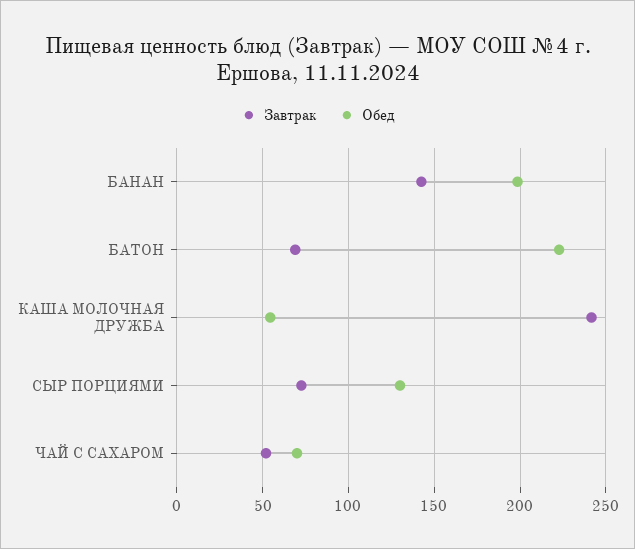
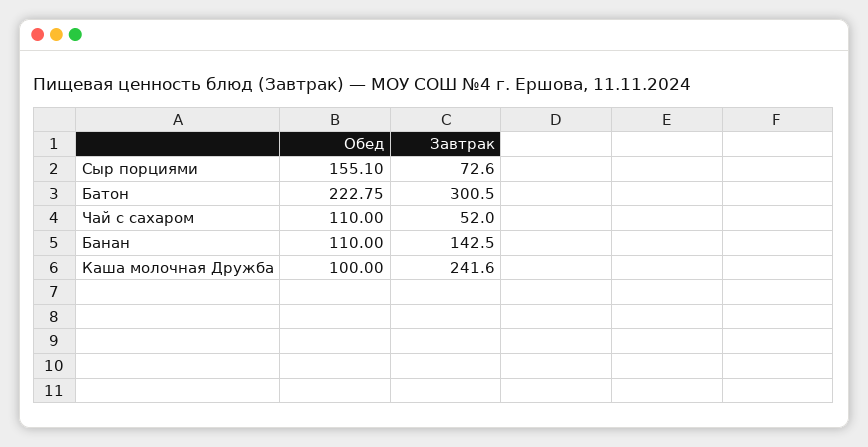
  {
    "Завтрак": {
      "БАНАН": 142.5,
-     "БАТОН": 70,
+     "БАТОН": 300.5,
      "КАША МОЛОЧНАЯ ДРУЖБА": 241.6,
      "СЫР ПОРЦИЯМИ": 72.6,
      "ЧАЙ С САХАРОМ": 52
    },
    "Обед": {
-     "БАНАН": 200,
+     "БАНАН": 110,
      "БАТОН": 222.75,
-     "КАША МОЛОЧНАЯ ДРУЖБА": 55,
+     "КАША МОЛОЧНАЯ ДРУЖБА": 100,
-     "СЫР ПОРЦИЯМИ": 130,
+     "СЫР ПОРЦИЯМИ": 155.1,
-     "ЧАЙ С САХАРОМ": 70
+     "ЧАЙ С САХАРОМ": 110
    }
  }

